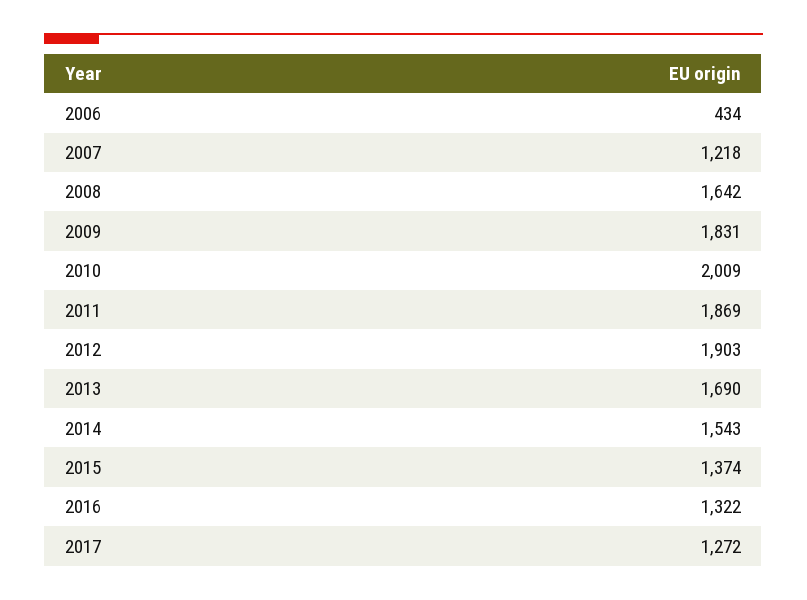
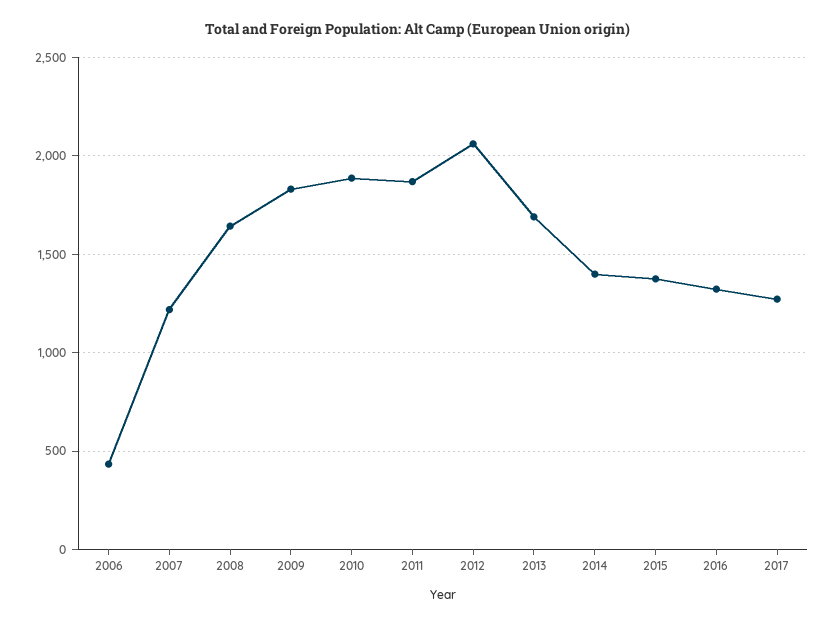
  {
    "2006": 434,
    "2007": 1218,
    "2008": 1642,
    "2009": 1831,
-   "2010": 2009,
+   "2010": 1900,
    "2011": 1869,
-   "2012": 1903,
+   "2012": 2050,
    "2013": 1690,
-   "2014": 1543,
+   "2014": 1400,
    "2015": 1374,
    "2016": 1322,
    "2017": 1272
  }

